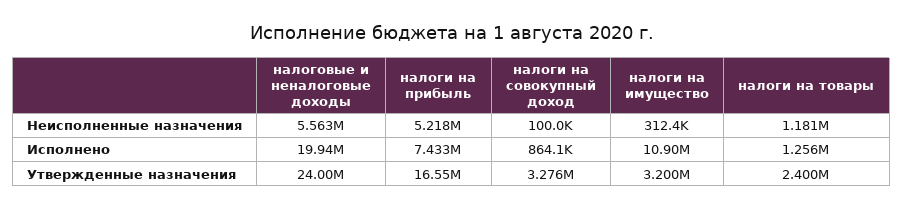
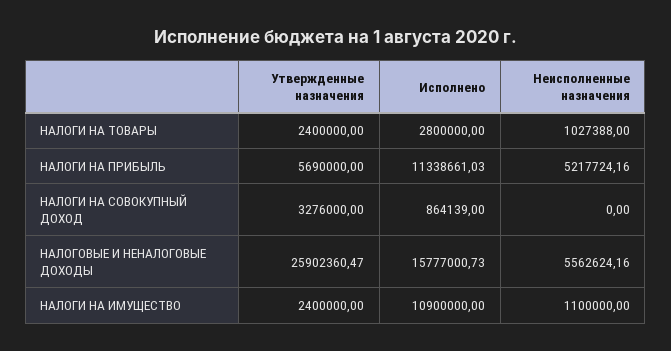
  {
    "налоговые и неналоговые доходы": {
      "Неисполненные назначения": 5562624.16,
-     "Исполнено": 19940000,
+     "Исполнено": 15777000.73,
-     "Утвержденные назначения": 24000000
+     "Утвержденные назначения": 25902360.47
    },
    "налоги на прибыль": {
      "Неисполненные назначения": 5217724.16,
-     "Исполнено": 7433000,
+     "Исполнено": 11338661.03,
-     "Утвержденные назначения": 16550000
+     "Утвержденные назначения": 5690000
    },
    "налоги на совокупный доход": {
-     "Неисполненные назначения": 100000,
+     "Неисполненные назначения": 0,
      "Исполнено": 864139,
      "Утвержденные назначения": 3276000
    },
    "налоги на имущество": {
-     "Неисполненные назначения": 312400,
+     "Неисполненные назначения": 1100000,
      "Исполнено": 10900000,
-     "Утвержденные назначения": 3200000
+     "Утвержденные назначения": 2400000
    },
    "налоги на товары": {
-     "Неисполненные назначения": 1181000,
+     "Неисполненные назначения": 1027388,
-     "Исполнено": 1256000,
+     "Исполнено": 2800000,
      "Утвержденные назначения": 2400000
    }
  }

